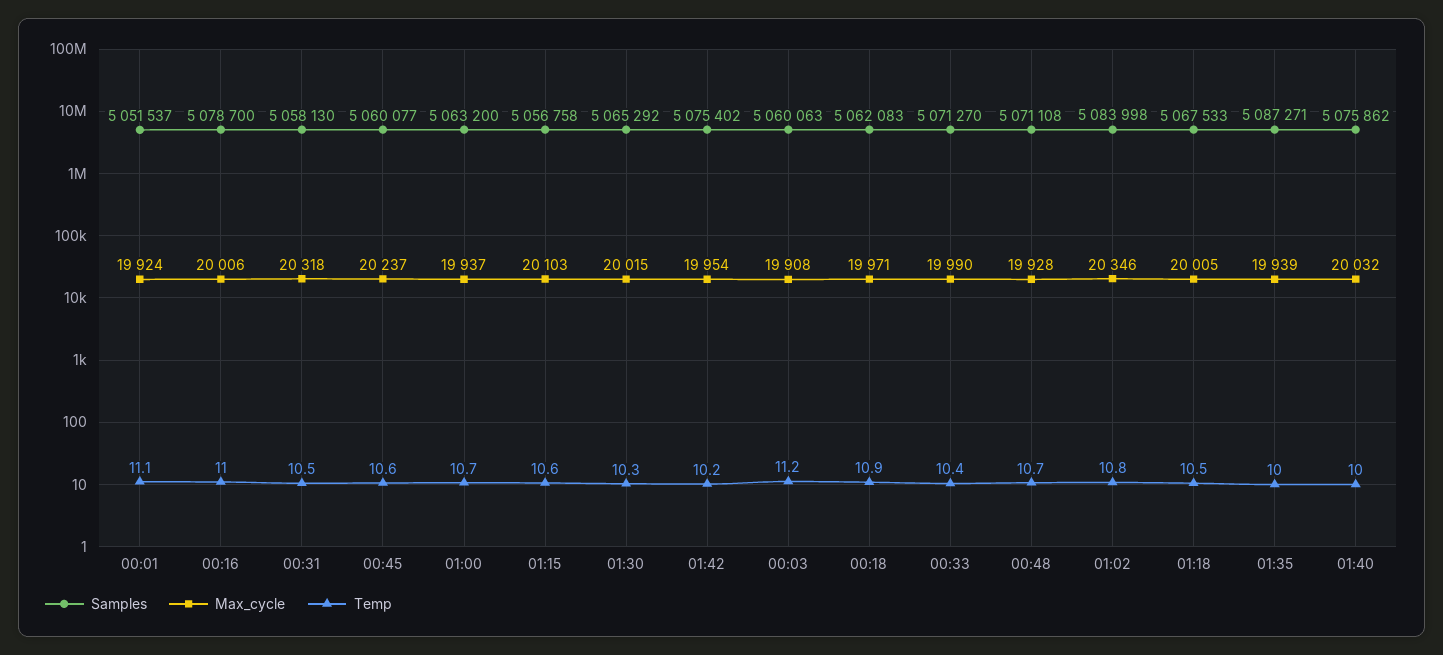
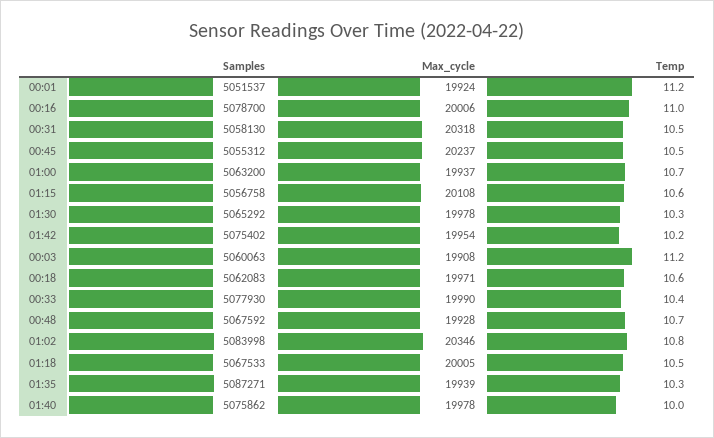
  {
    "Samples": {
      "00:01": 5051537,
      "00:16": 5078700,
      "00:31": 5058130,
-     "00:45": 5060077,
+     "00:45": 5055312,
      "01:00": 5063200,
      "01:15": 5056758,
      "01:30": 5065292,
      "01:42": 5075402,
      "00:03": 5060063,
      "00:18": 5062083,
-     "00:33": 5071270,
+     "00:33": 5077930,
-     "00:48": 5071108,
+     "00:48": 5067592,
      "01:02": 5083998,
      "01:18": 5067533,
      "01:35": 5087271,
      "01:40": 5075862
    },
    "Max_cycle": {
      "00:01": 19924,
      "00:16": 20006,
      "00:31": 20318,
      "00:45": 20237,
      "01:00": 19937,
-     "01:15": 20103,
+     "01:15": 20108,
-     "01:30": 20015,
+     "01:30": 19978,
      "01:42": 19954,
      "00:03": 19908,
      "00:18": 19971,
      "00:33": 19990,
      "00:48": 19928,
      "01:02": 20346,
      "01:18": 20005,
      "01:35": 19939,
-     "01:40": 20032
+     "01:40": 19978
    },
    "Temp": {
-     "00:01": 11.1,
+     "00:01": 11.2,
      "00:16": 11,
      "00:31": 10.5,
-     "00:45": 10.6,
+     "00:45": 10.5,
      "01:00": 10.7,
      "01:15": 10.6,
      "01:30": 10.3,
      "01:42": 10.2,
      "00:03": 11.2,
-     "00:18": 10.9,
+     "00:18": 10.6,
      "00:33": 10.4,
      "00:48": 10.7,
      "01:02": 10.8,
      "01:18": 10.5,
-     "01:35": 10,
+     "01:35": 10.3,
      "01:40": 10
    }
  }

